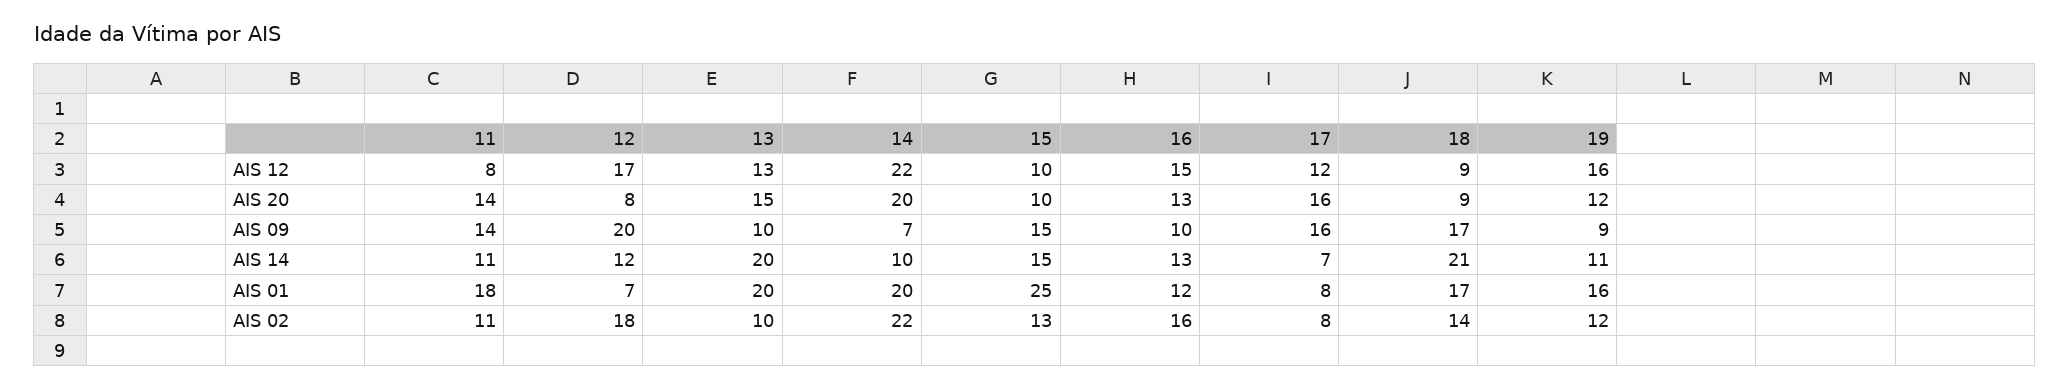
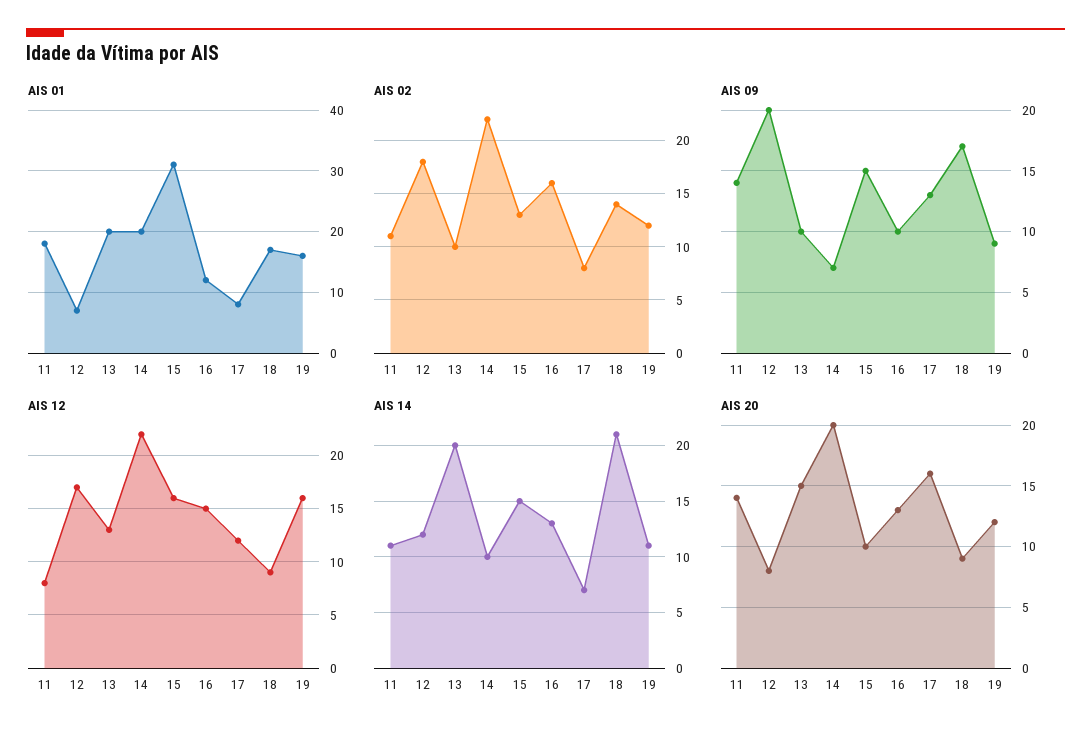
  {
    "AIS 12": {
      "11": 8,
      "12": 17,
      "13": 13,
      "14": 22,
-     "15": 10,
+     "15": 16,
      "16": 15,
      "17": 12,
      "18": 9,
      "19": 16
    },
    "AIS 20": {
      "11": 14,
      "12": 8,
      "13": 15,
      "14": 20,
      "15": 10,
      "16": 13,
      "17": 16,
      "18": 9,
      "19": 12
    },
    "AIS 09": {
      "11": 14,
      "12": 20,
      "13": 10,
      "14": 7,
      "15": 15,
      "16": 10,
-     "17": 16,
+     "17": 13,
      "18": 17,
      "19": 9
    },
    "AIS 14": {
      "11": 11,
      "12": 12,
      "13": 20,
      "14": 10,
      "15": 15,
      "16": 13,
      "17": 7,
      "18": 21,
      "19": 11
    },
    "AIS 01": {
      "11": 18,
      "12": 7,
      "13": 20,
      "14": 20,
-     "15": 25,
+     "15": 31,
      "16": 12,
      "17": 8,
      "18": 17,
      "19": 16
    },
    "AIS 02": {
      "11": 11,
      "12": 18,
      "13": 10,
      "14": 22,
      "15": 13,
      "16": 16,
      "17": 8,
      "18": 14,
      "19": 12
    }
  }

